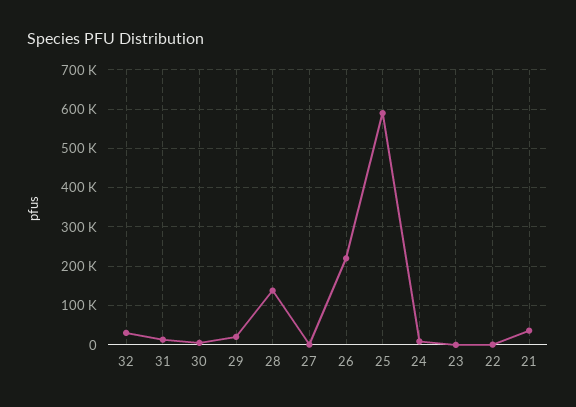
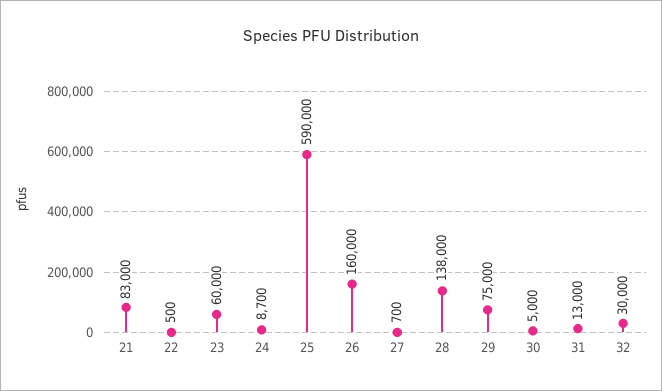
  {
    "32": 30000,
    "31": 13000,
    "30": 5000,
-   "29": 20000,
+   "29": 75000,
    "28": 138000,
    "27": 700,
-   "26": 220000,
+   "26": 160000,
    "25": 590000,
    "24": 8700,
-   "23": 0,
+   "23": 60000,
    "22": 500,
-   "21": 40000
+   "21": 83000
  }

